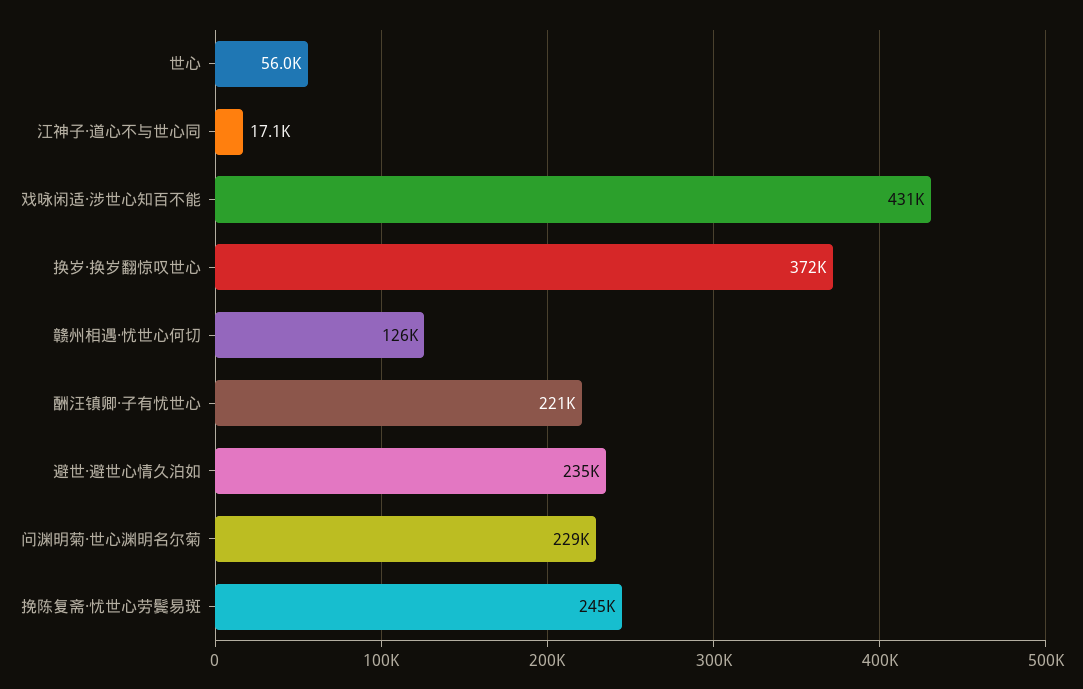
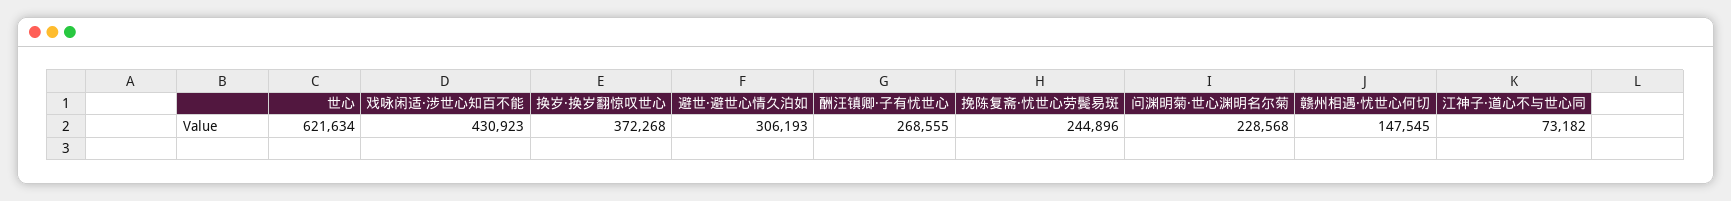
  {
-   "世心": 56000,
+   "世心": 621634,
-   "江神子·道心不与世心同": 17100,
+   "江神子·道心不与世心同": 73182,
    "戏咏闲适·涉世心知百不能": 430923,
    "换岁·换岁翻惊叹世心": 372268,
-   "赣州相遇·忧世心何切": 126000,
+   "赣州相遇·忧世心何切": 147545,
-   "酬汪镇卿·子有忧世心": 221000,
+   "酬汪镇卿·子有忧世心": 268555,
-   "避世·避世心情久泊如": 235000,
+   "避世·避世心情久泊如": 306193,
    "问渊明菊·世心渊明名尔菊": 228568,
    "挽陈复斋·忧世心劳鬓易斑": 244896
  }

